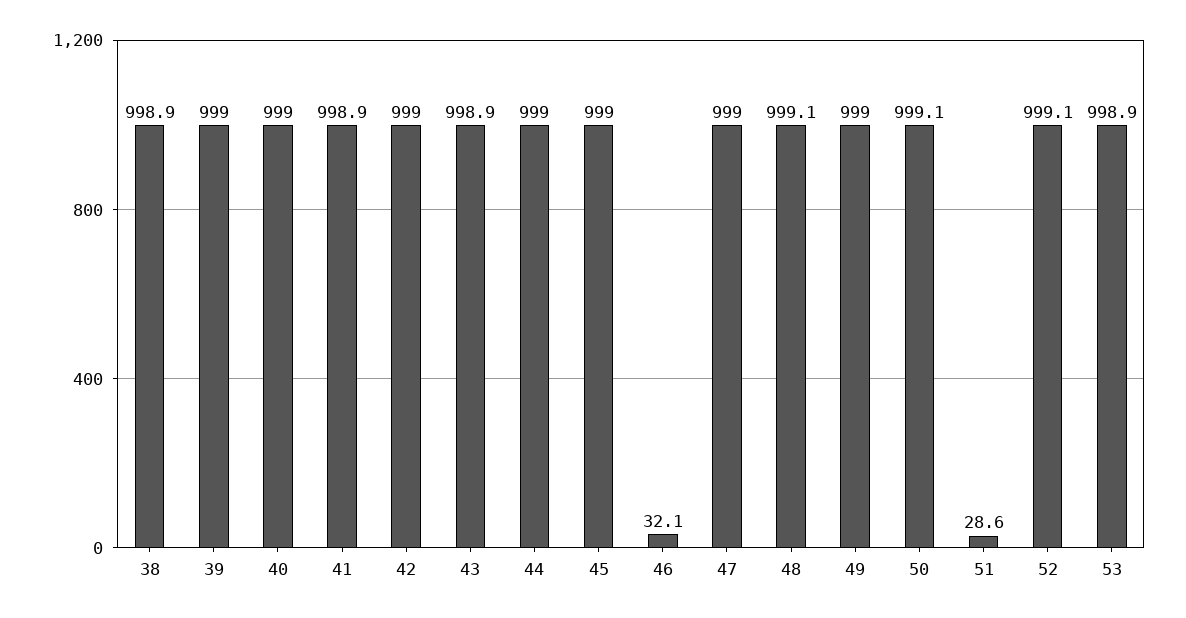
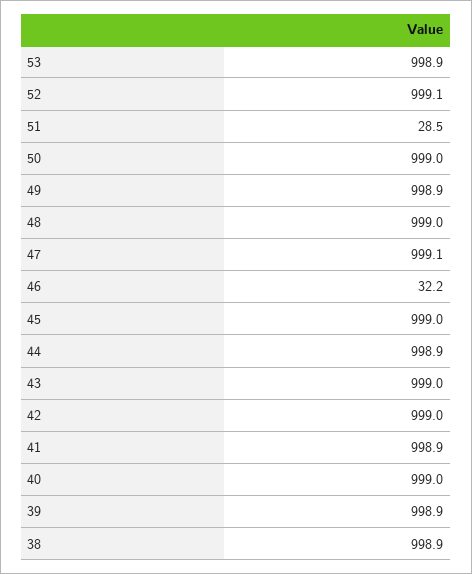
  {
    "38": 998.9,
-   "39": 999,
+   "39": 998.9,
    "40": 999,
    "41": 998.9,
    "42": 999,
-   "43": 998.9,
+   "43": 999,
-   "44": 999,
+   "44": 998.9,
    "45": 999,
-   "46": 32.1,
+   "46": 32.2,
-   "47": 999,
+   "47": 999.1,
-   "48": 999.1,
+   "48": 999,
-   "49": 999,
+   "49": 998.9,
-   "50": 999.1,
+   "50": 999,
-   "51": 28.6,
+   "51": 28.5,
    "52": 999.1,
    "53": 998.9
  }

